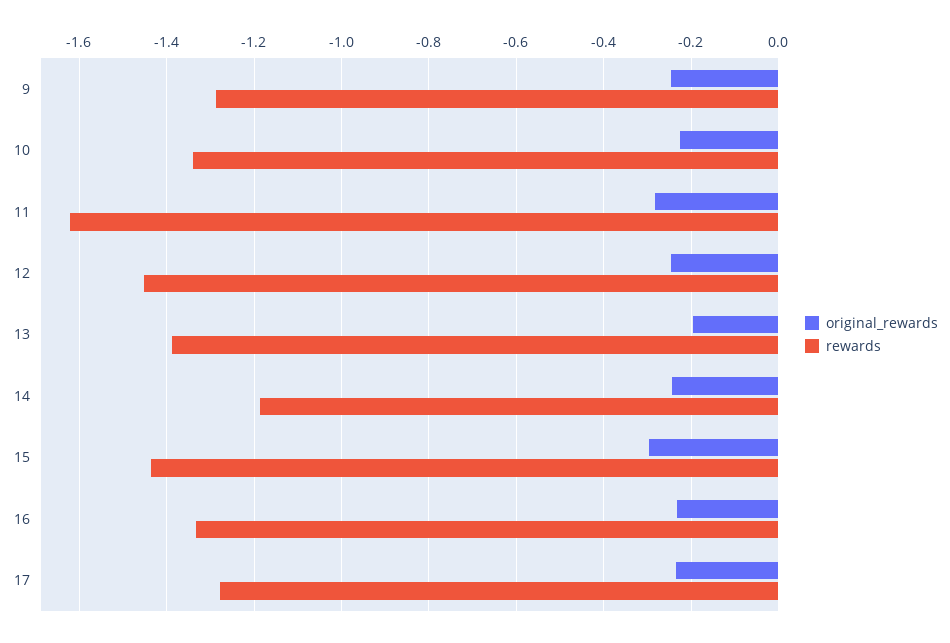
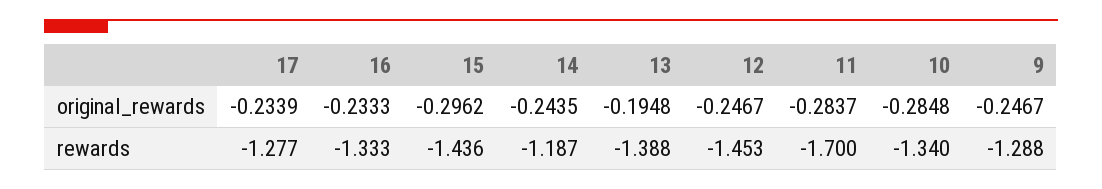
  {
    "original_rewards": {
      "9": -0.2467,
-     "10": -0.22,
+     "10": -0.2848,
      "11": -0.2837,
      "12": -0.2467,
      "13": -0.1948,
      "14": -0.2435,
      "15": -0.2962,
      "16": -0.2333,
      "17": -0.2339
    },
    "rewards": {
      "9": -1.288,
      "10": -1.34,
-     "11": -1.62,
+     "11": -1.7,
      "12": -1.453,
      "13": -1.388,
      "14": -1.187,
      "15": -1.436,
      "16": -1.333,
      "17": -1.277
    }
  }

